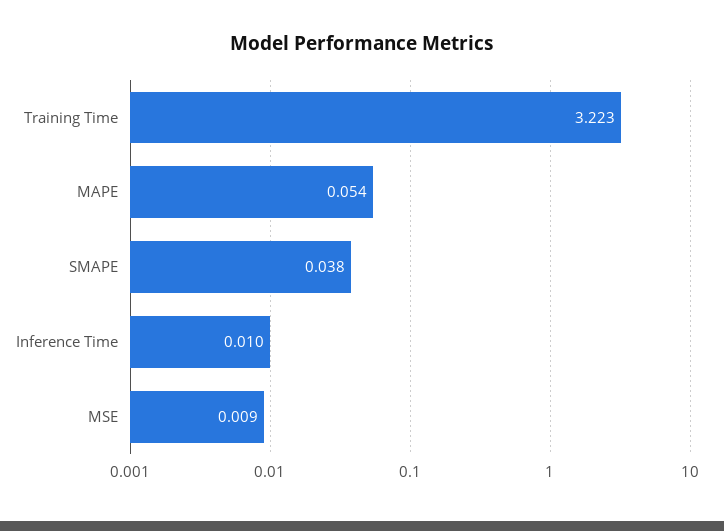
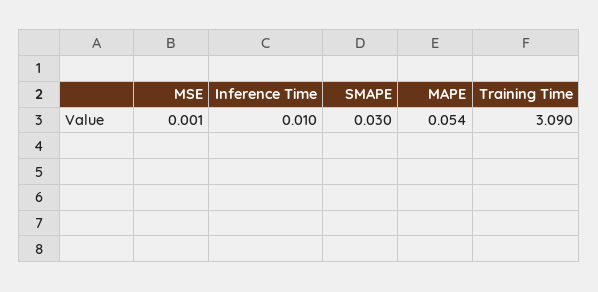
  {
-   "Training Time": 3.223,
+   "Training Time": 3.09,
    "MAPE": 0.054,
-   "SMAPE": 0.038,
+   "SMAPE": 0.03,
    "Inference Time": 0.01,
-   "MSE": 0.009
+   "MSE": 0.001
  }

